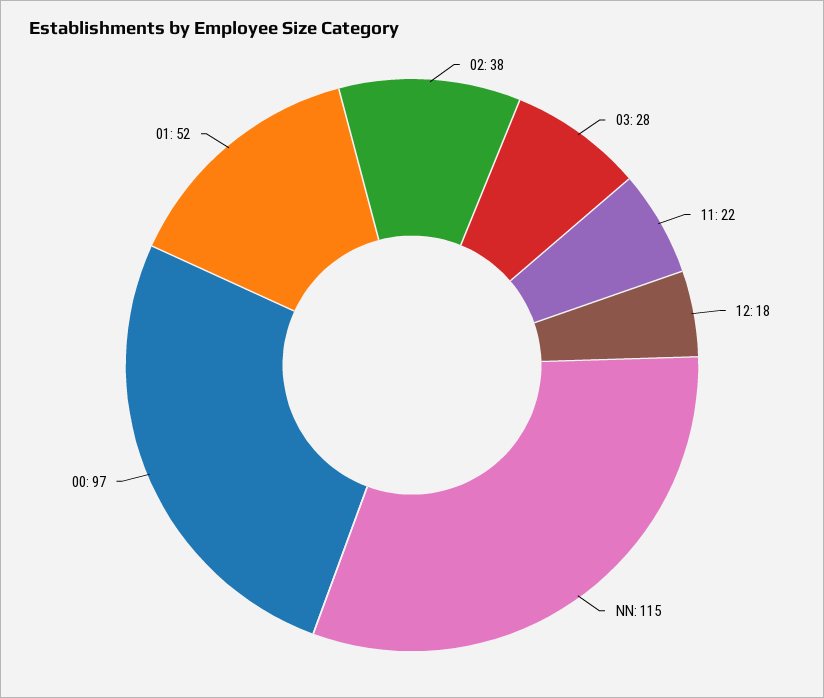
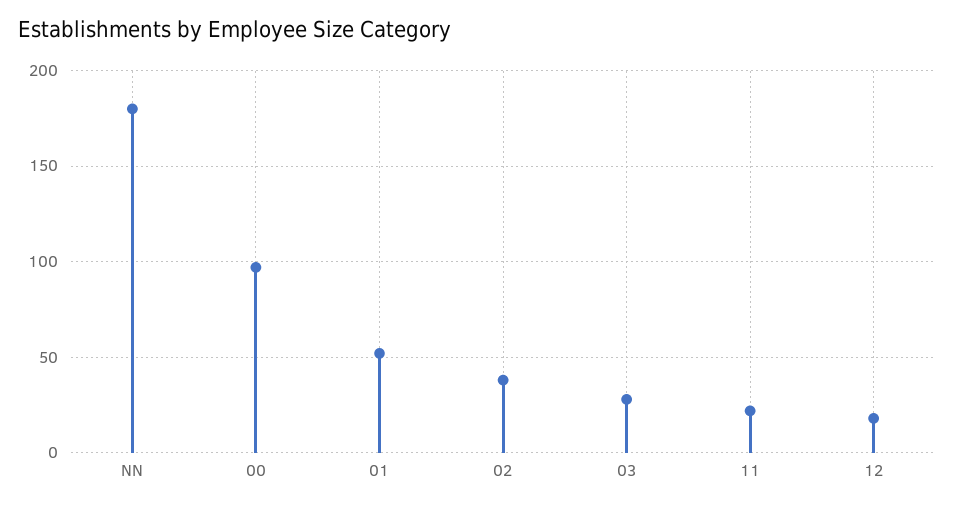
  {
    "02": 38,
    "03": 28,
    "11": 22,
    "12": 18,
-   "NN": 115,
+   "NN": 180,
    "00": 97,
    "01": 52
  }

